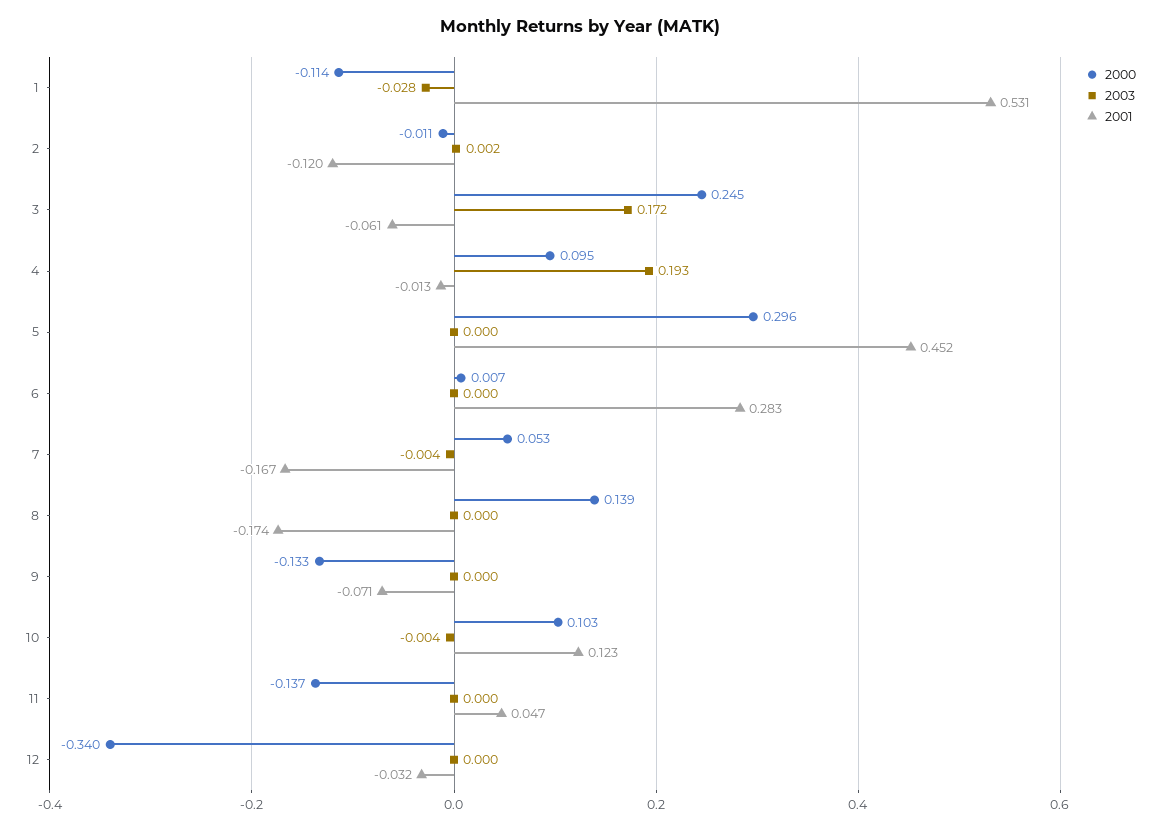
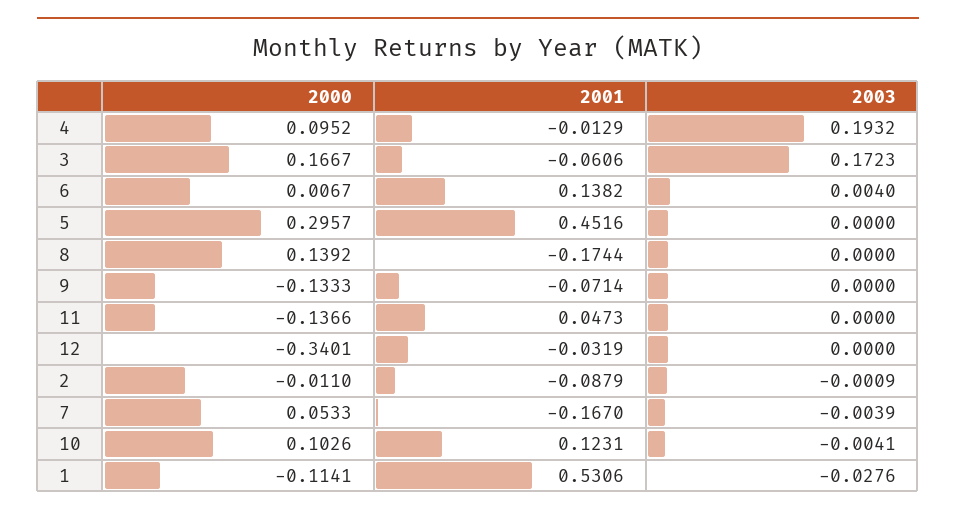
  {
    "2000": {
      "1": -0.1141,
      "2": -0.011,
-     "3": 0.245,
+     "3": 0.1667,
      "4": 0.0952,
      "5": 0.2957,
      "6": 0.0067,
      "7": 0.0533,
      "8": 0.1392,
      "9": -0.1333,
      "10": 0.1026,
      "11": -0.1366,
      "12": -0.3401
    },
    "2003": {
      "1": -0.0276,
-     "2": 0.002,
+     "2": -0.0009,
      "3": 0.1723,
      "4": 0.1932,
      "5": 0,
-     "6": 0,
+     "6": 0.004,
      "7": -0.0039,
      "8": 0,
      "9": 0,
      "10": -0.0041,
      "11": 0,
      "12": 0
    },
    "2001": {
      "1": 0.5306,
-     "2": -0.12,
+     "2": -0.0879,
      "3": -0.0606,
      "4": -0.0129,
      "5": 0.4516,
-     "6": 0.283,
+     "6": 0.1382,
      "7": -0.167,
      "8": -0.1744,
      "9": -0.0714,
      "10": 0.1231,
      "11": 0.0473,
      "12": -0.0319
    }
  }

